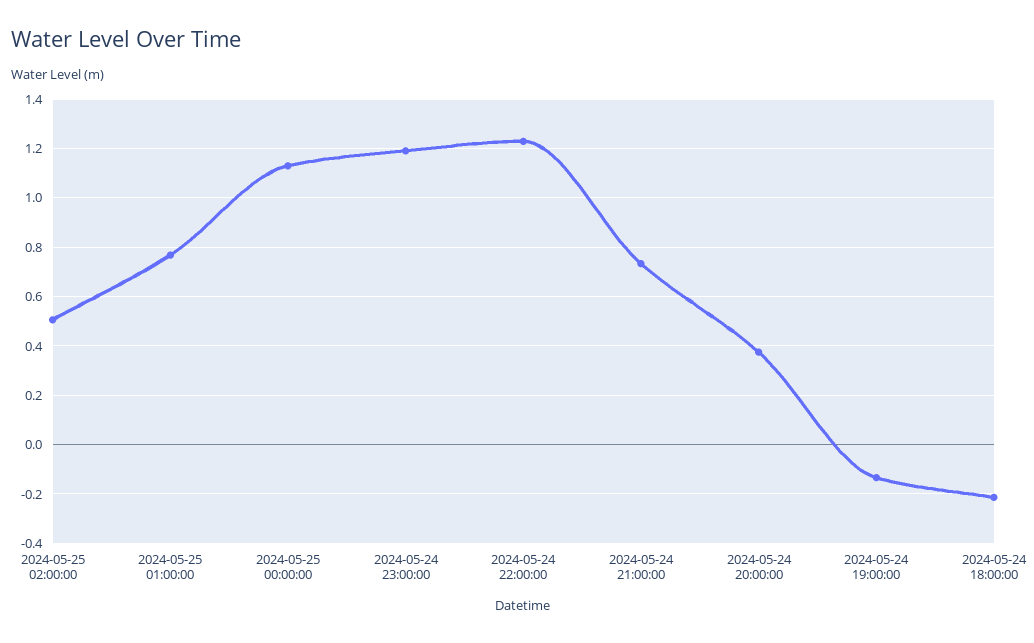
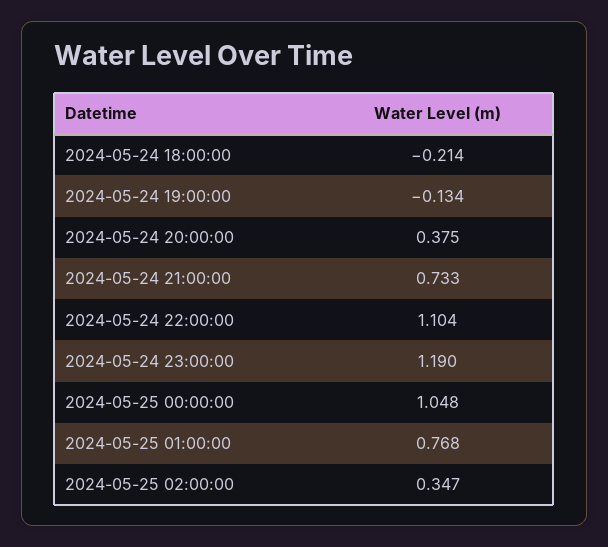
  {
-   "2024-05-25 02:00:00": 0.5,
+   "2024-05-25 02:00:00": 0.347,
    "2024-05-25 01:00:00": 0.768,
-   "2024-05-25 00:00:00": 1.125,
+   "2024-05-25 00:00:00": 1.048,
    "2024-05-24 23:00:00": 1.19,
-   "2024-05-24 22:00:00": 1.225,
+   "2024-05-24 22:00:00": 1.104,
    "2024-05-24 21:00:00": 0.733,
    "2024-05-24 20:00:00": 0.375,
    "2024-05-24 19:00:00": -0.134,
    "2024-05-24 18:00:00": -0.214
  }

